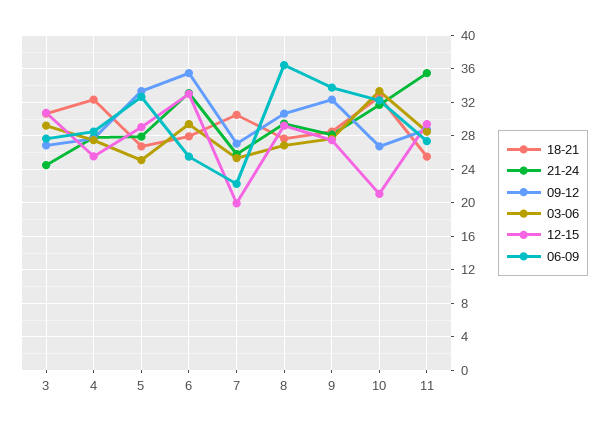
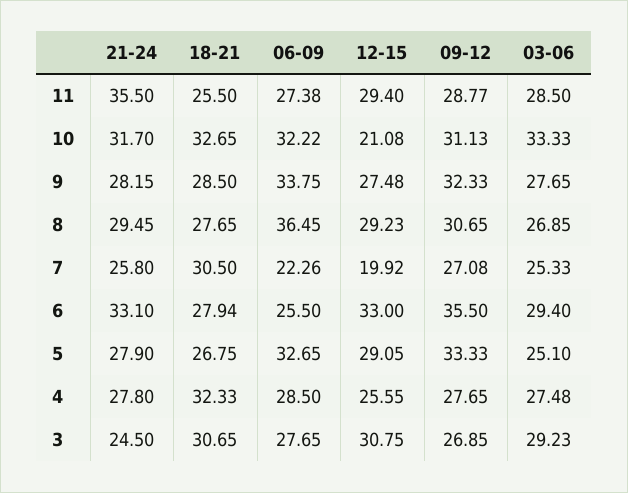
  {
    "18-21": {
      "3": 30.65,
      "4": 32.33,
      "5": 26.75,
      "6": 27.94,
      "7": 30.5,
      "8": 27.65,
      "9": 28.5,
      "10": 32.65,
      "11": 25.5
    },
    "21-24": {
      "3": 24.5,
      "4": 27.8,
      "5": 27.9,
      "6": 33.1,
      "7": 25.8,
      "8": 29.45,
      "9": 28.15,
      "10": 31.7,
      "11": 35.5
    },
    "09-12": {
      "3": 26.85,
      "4": 27.65,
      "5": 33.33,
      "6": 35.5,
      "7": 27.08,
      "8": 30.65,
      "9": 32.33,
-     "10": 27,
+     "10": 31.13,
      "11": 28.77
    },
    "03-06": {
      "3": 29.23,
      "4": 27.48,
      "5": 25.1,
      "6": 29.4,
      "7": 25.33,
      "8": 26.85,
      "9": 27.65,
      "10": 33.33,
      "11": 28.5
    },
    "12-15": {
      "3": 30.75,
      "4": 25.55,
      "5": 29.05,
      "6": 33,
      "7": 19.92,
      "8": 29.23,
      "9": 27.48,
      "10": 21.08,
      "11": 29.4
    },
    "06-09": {
      "3": 27.65,
      "4": 28.5,
      "5": 32.65,
      "6": 25.5,
      "7": 22.26,
      "8": 36.45,
      "9": 33.75,
      "10": 32.22,
      "11": 27.38
    }
  }

